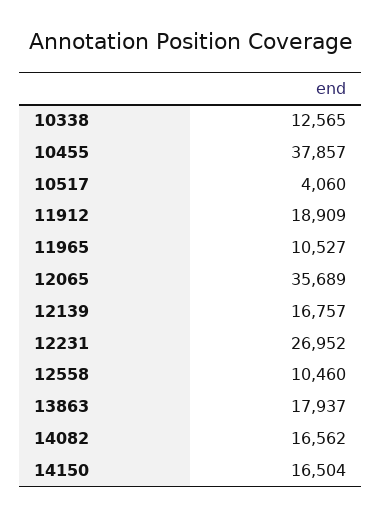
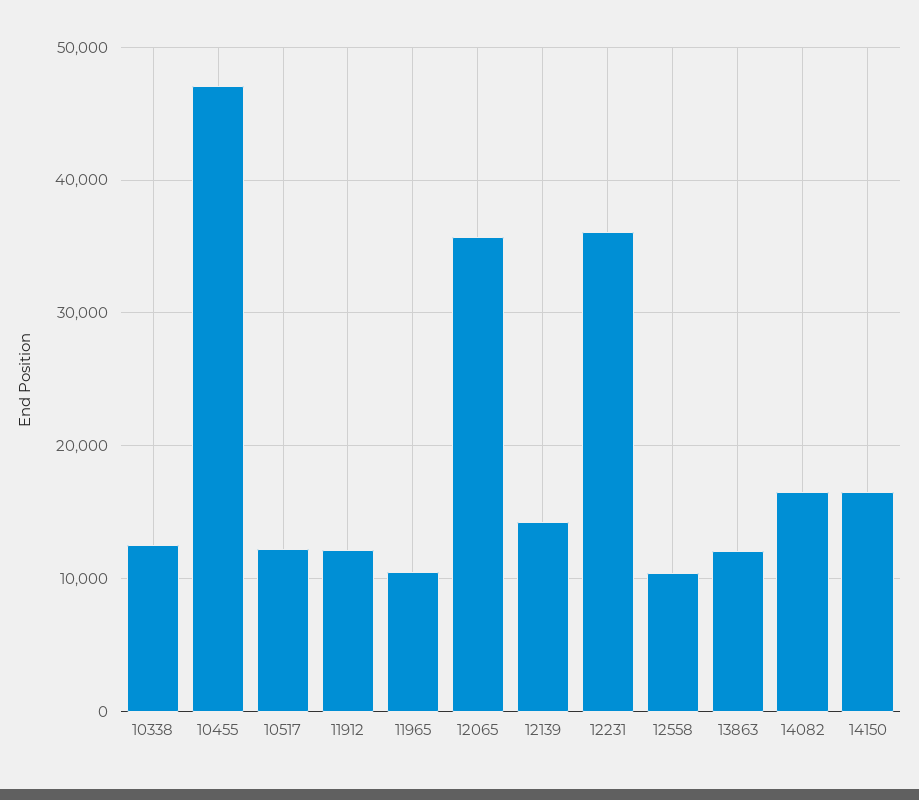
  {
    "10338": 12565,
-   "10455": 37857,
+   "10455": 47000,
-   "10517": 4060,
+   "10517": 12000,
-   "11912": 18909,
+   "11912": 12000,
    "11965": 10527,
    "12065": 35689,
-   "12139": 16757,
+   "12139": 14000,
-   "12231": 26952,
+   "12231": 36000,
    "12558": 10460,
-   "13863": 17937,
+   "13863": 12000,
    "14082": 16562,
    "14150": 16504
  }

